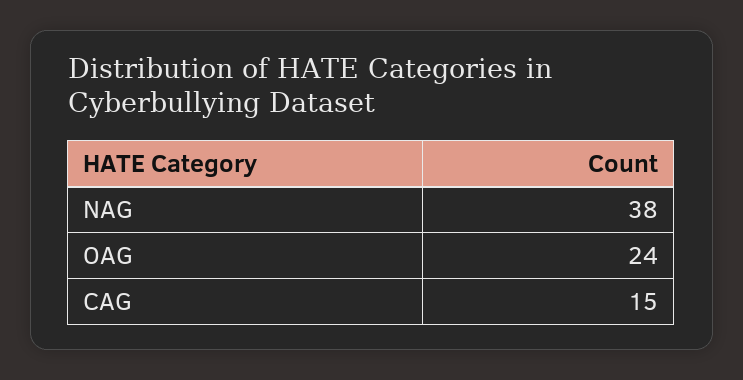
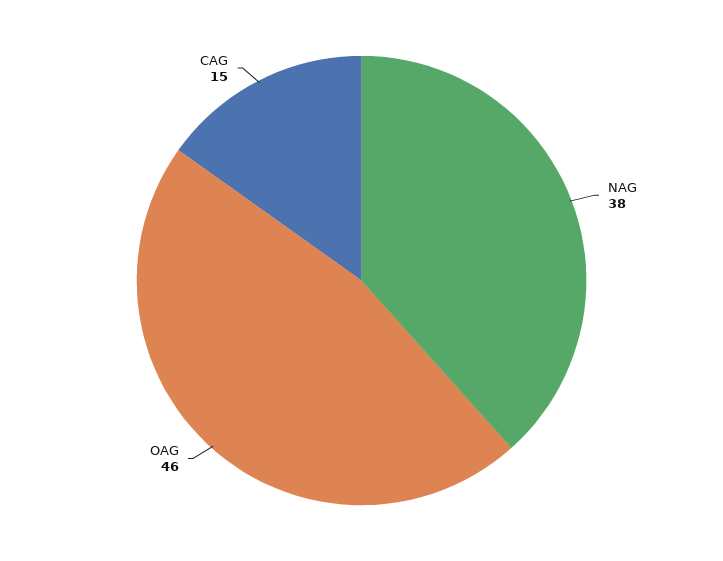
  {
    "NAG": 38,
-   "OAG": 24,
+   "OAG": 46,
    "CAG": 15
  }

